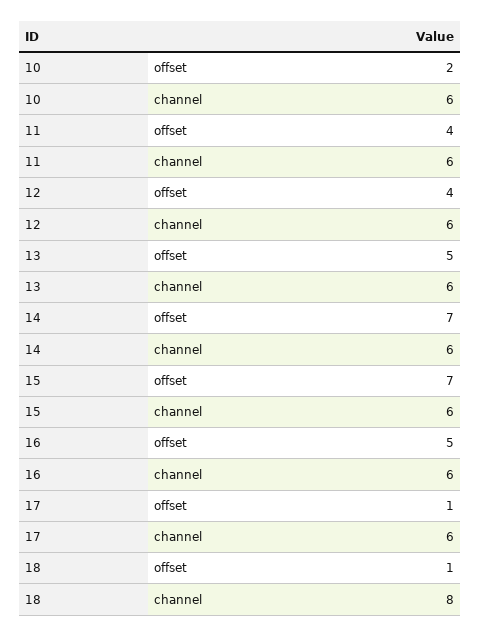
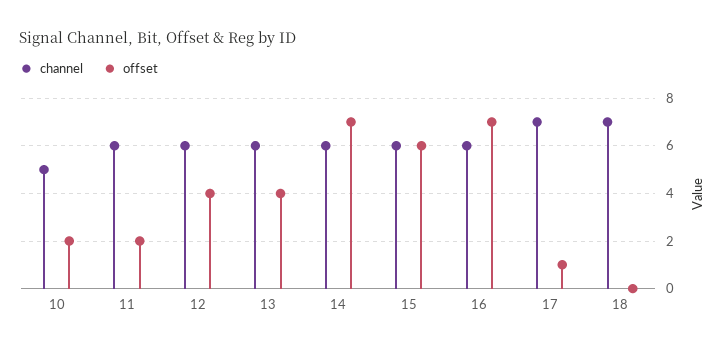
  {
    "offset": {
      "10": 2,
-     "11": 4,
+     "11": 2,
      "12": 4,
-     "13": 5,
+     "13": 4,
      "14": 7,
-     "15": 7,
+     "15": 6,
-     "16": 5,
+     "16": 7,
      "17": 1,
-     "18": 1
+     "18": 0
    },
    "channel": {
-     "10": 6,
+     "10": 5,
      "11": 6,
      "12": 6,
      "13": 6,
      "14": 6,
      "15": 6,
      "16": 6,
-     "17": 6,
+     "17": 7,
-     "18": 8
+     "18": 7
    }
  }

